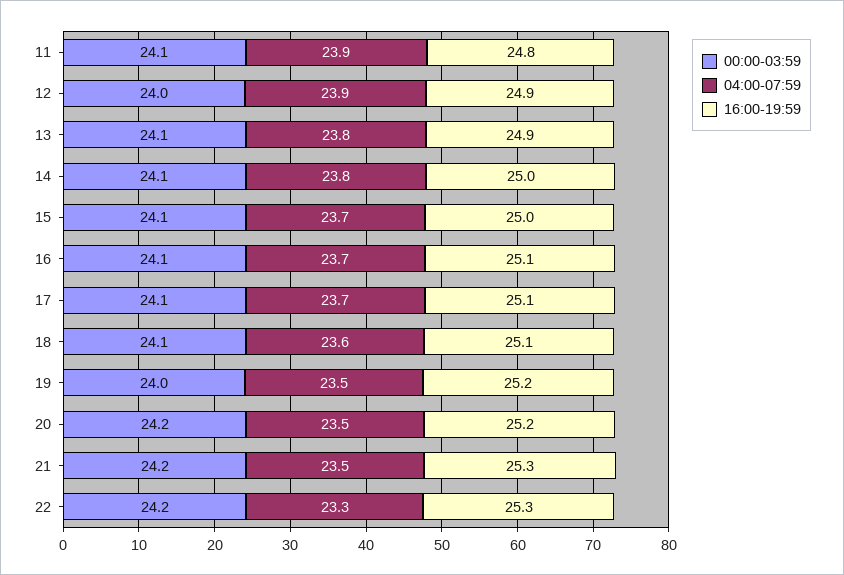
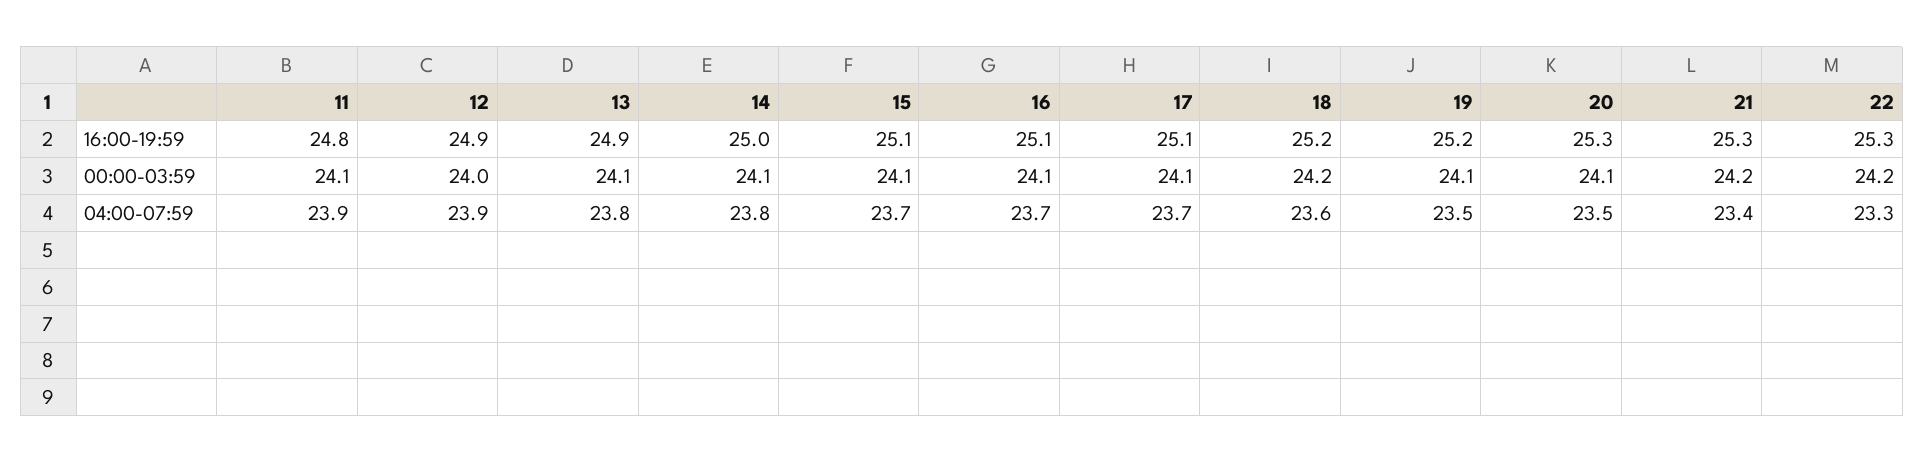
  {
    "00:00-03:59": {
      "11": 24.1,
      "12": 24,
      "13": 24.1,
      "14": 24.1,
      "15": 24.1,
      "16": 24.1,
      "17": 24.1,
-     "18": 24.1,
+     "18": 24.2,
-     "19": 24,
+     "19": 24.1,
-     "20": 24.2,
+     "20": 24.1,
      "21": 24.2,
      "22": 24.2
    },
    "04:00-07:59": {
      "11": 23.9,
      "12": 23.9,
      "13": 23.8,
      "14": 23.8,
      "15": 23.7,
      "16": 23.7,
      "17": 23.7,
      "18": 23.6,
      "19": 23.5,
      "20": 23.5,
-     "21": 23.5,
+     "21": 23.4,
      "22": 23.3
    },
    "16:00-19:59": {
      "11": 24.8,
      "12": 24.9,
      "13": 24.9,
      "14": 25,
-     "15": 25,
+     "15": 25.1,
      "16": 25.1,
      "17": 25.1,
-     "18": 25.1,
+     "18": 25.2,
      "19": 25.2,
-     "20": 25.2,
+     "20": 25.3,
      "21": 25.3,
      "22": 25.3
    }
  }

